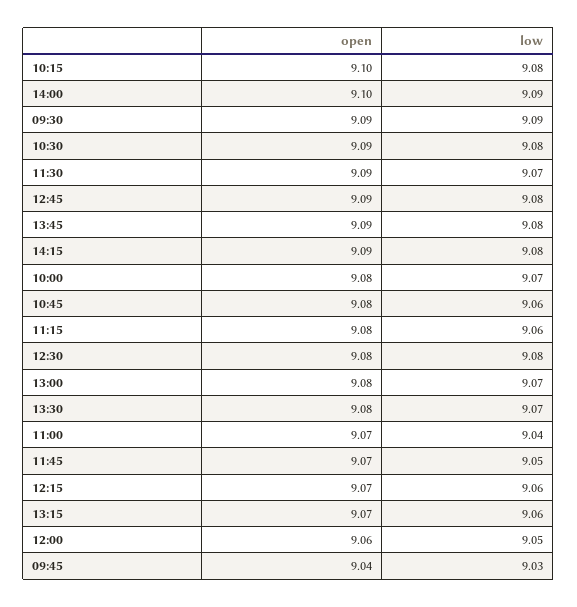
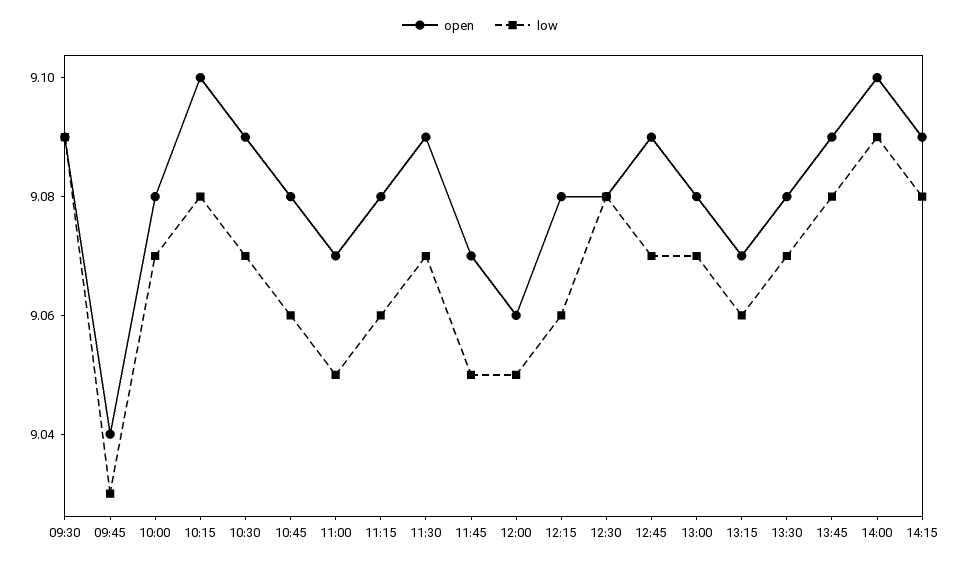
  {
    "open": {
      "10:15": 9.1,
      "14:00": 9.1,
      "09:30": 9.09,
      "10:30": 9.09,
      "11:30": 9.09,
      "12:45": 9.09,
      "13:45": 9.09,
      "14:15": 9.09,
      "10:00": 9.08,
      "10:45": 9.08,
      "11:15": 9.08,
      "12:30": 9.08,
      "13:00": 9.08,
      "13:30": 9.08,
      "11:00": 9.07,
      "11:45": 9.07,
-     "12:15": 9.07,
+     "12:15": 9.08,
      "13:15": 9.07,
      "12:00": 9.06,
      "09:45": 9.04
    },
    "low": {
      "10:15": 9.08,
      "14:00": 9.09,
      "09:30": 9.09,
-     "10:30": 9.08,
+     "10:30": 9.07,
      "11:30": 9.07,
-     "12:45": 9.08,
+     "12:45": 9.07,
      "13:45": 9.08,
      "14:15": 9.08,
      "10:00": 9.07,
      "10:45": 9.06,
      "11:15": 9.06,
      "12:30": 9.08,
      "13:00": 9.07,
      "13:30": 9.07,
-     "11:00": 9.04,
+     "11:00": 9.05,
      "11:45": 9.05,
      "12:15": 9.06,
      "13:15": 9.06,
      "12:00": 9.05,
      "09:45": 9.03
    }
  }

